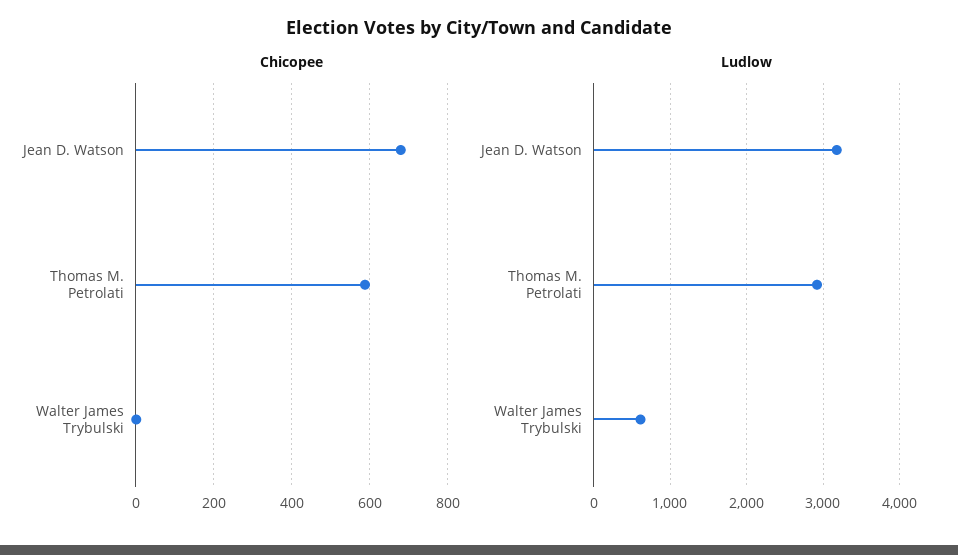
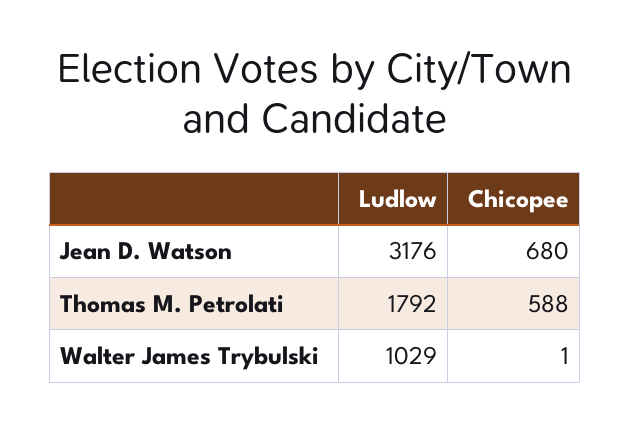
  {
    "Chicopee": {
      "Jean D. Watson": 680,
      "Thomas M. Petrolati": 588,
      "Walter James Trybulski": 1
    },
    "Ludlow": {
      "Jean D. Watson": 3176,
-     "Thomas M. Petrolati": 2900,
+     "Thomas M. Petrolati": 1792,
-     "Walter James Trybulski": 600
+     "Walter James Trybulski": 1029
    }
  }

